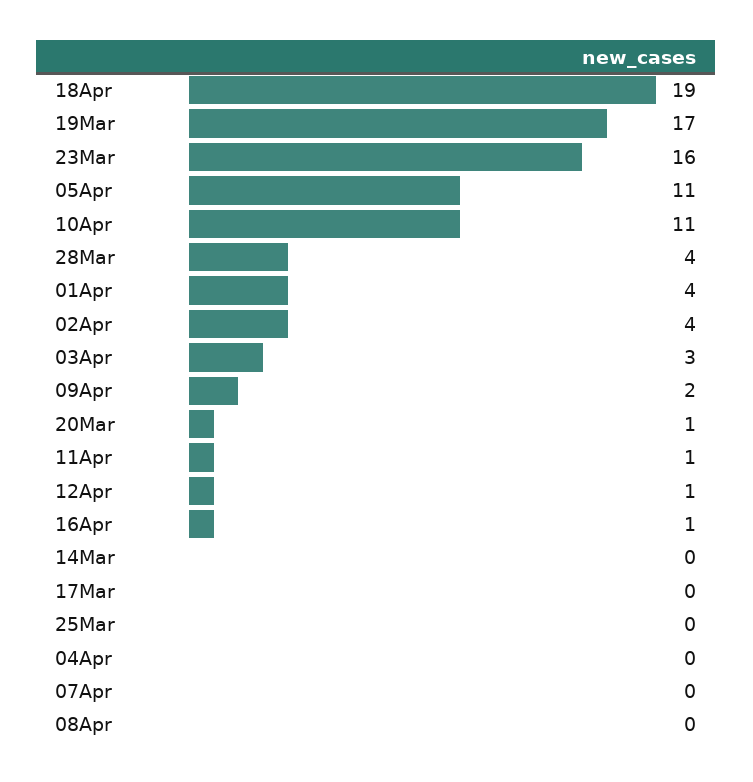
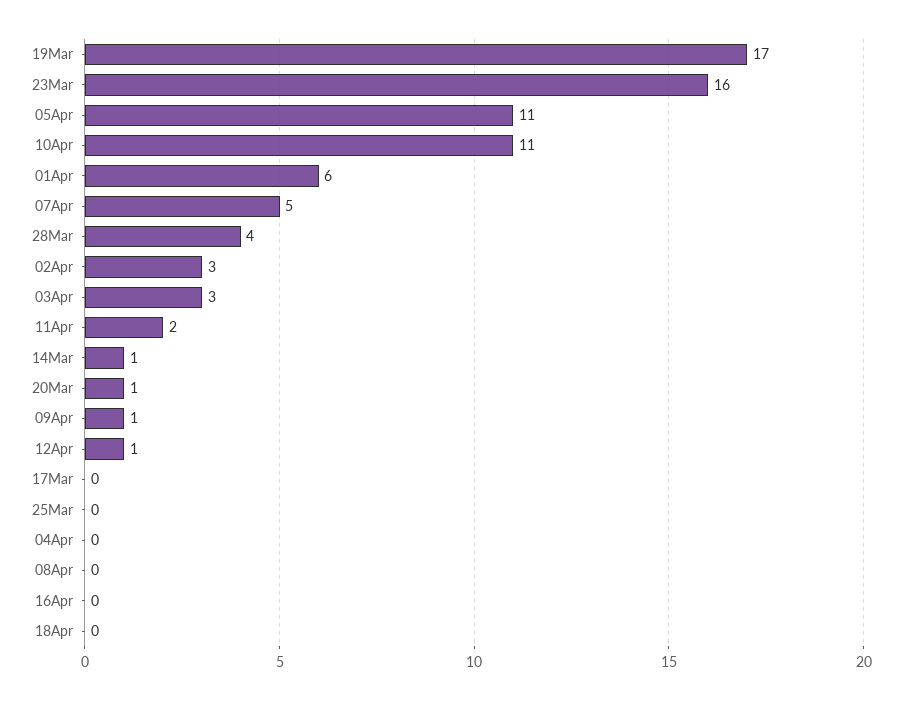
  {
-   "18Apr": 19,
+   "18Apr": 0,
    "19Mar": 17,
    "23Mar": 16,
    "05Apr": 11,
    "10Apr": 11,
    "28Mar": 4,
-   "01Apr": 4,
+   "01Apr": 6,
-   "02Apr": 4,
+   "02Apr": 3,
    "03Apr": 3,
-   "09Apr": 2,
+   "09Apr": 1,
    "20Mar": 1,
-   "11Apr": 1,
+   "11Apr": 2,
    "12Apr": 1,
-   "16Apr": 1,
+   "16Apr": 0,
-   "14Mar": 0,
+   "14Mar": 1,
    "17Mar": 0,
    "25Mar": 0,
    "04Apr": 0,
-   "07Apr": 0,
+   "07Apr": 5,
    "08Apr": 0
  }

